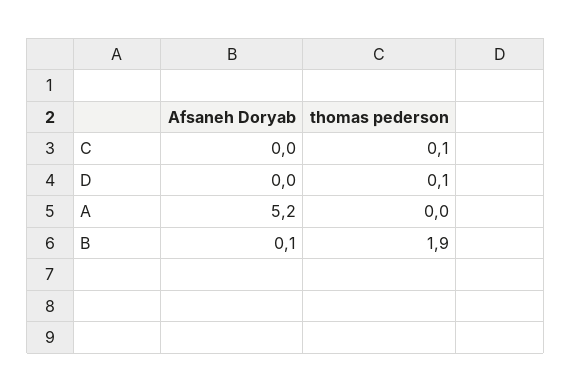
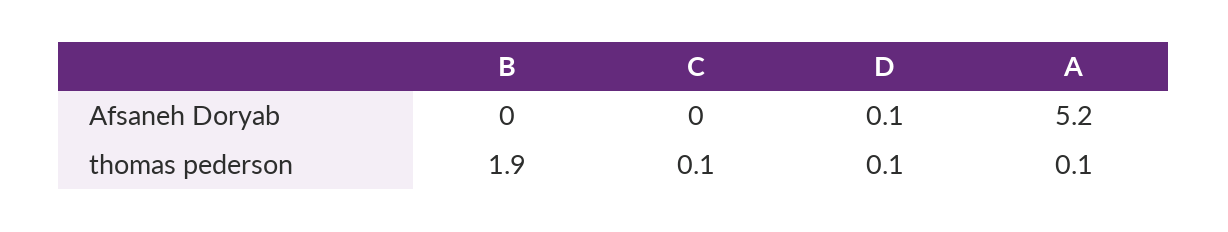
  {
    "Afsaneh Doryab": {
      "C": 0,
-     "D": 0,
+     "D": 0.1,
      "A": 5.2,
-     "B": 0.1
+     "B": 0
    },
    "thomas pederson": {
      "C": 0.1,
      "D": 0.1,
-     "A": 0,
+     "A": 0.1,
      "B": 1.9
    }
  }

